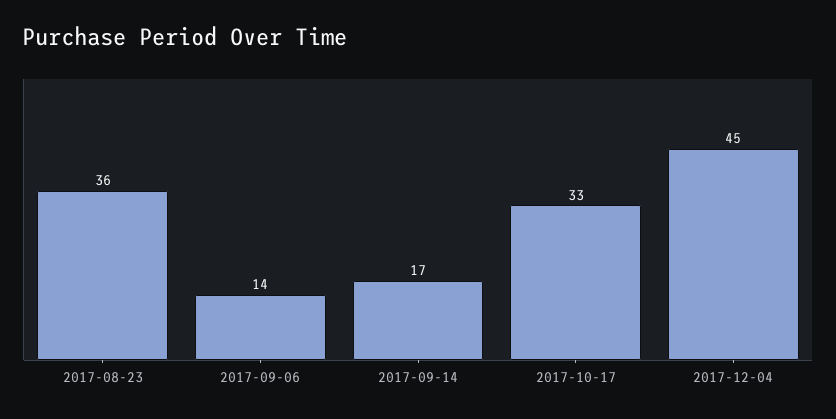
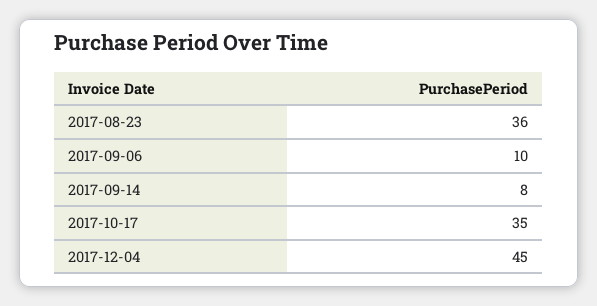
  {
    "2017-08-23": 36,
-   "2017-09-06": 14,
+   "2017-09-06": 10,
-   "2017-09-14": 17,
+   "2017-09-14": 8,
-   "2017-10-17": 33,
+   "2017-10-17": 35,
    "2017-12-04": 45
  }

